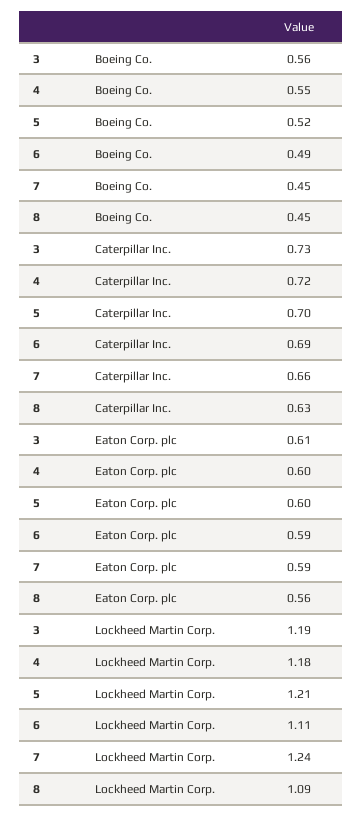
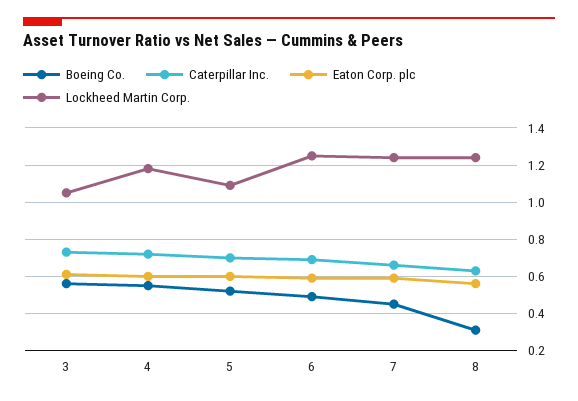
  {
    "Boeing Co.": {
      "3": 0.56,
      "4": 0.55,
      "5": 0.52,
      "6": 0.49,
      "7": 0.45,
-     "8": 0.45
+     "8": 0.3
    },
    "Caterpillar Inc.": {
      "3": 0.73,
      "4": 0.72,
      "5": 0.7,
      "6": 0.69,
      "7": 0.66,
      "8": 0.63
    },
    "Eaton Corp. plc": {
      "3": 0.61,
      "4": 0.6,
      "5": 0.6,
      "6": 0.59,
      "7": 0.59,
      "8": 0.56
    },
    "Lockheed Martin Corp.": {
-     "3": 1.19,
+     "3": 1.05,
      "4": 1.18,
-     "5": 1.21,
+     "5": 1.1,
-     "6": 1.11,
+     "6": 1.25,
      "7": 1.24,
-     "8": 1.09
+     "8": 1.25
    }
  }

